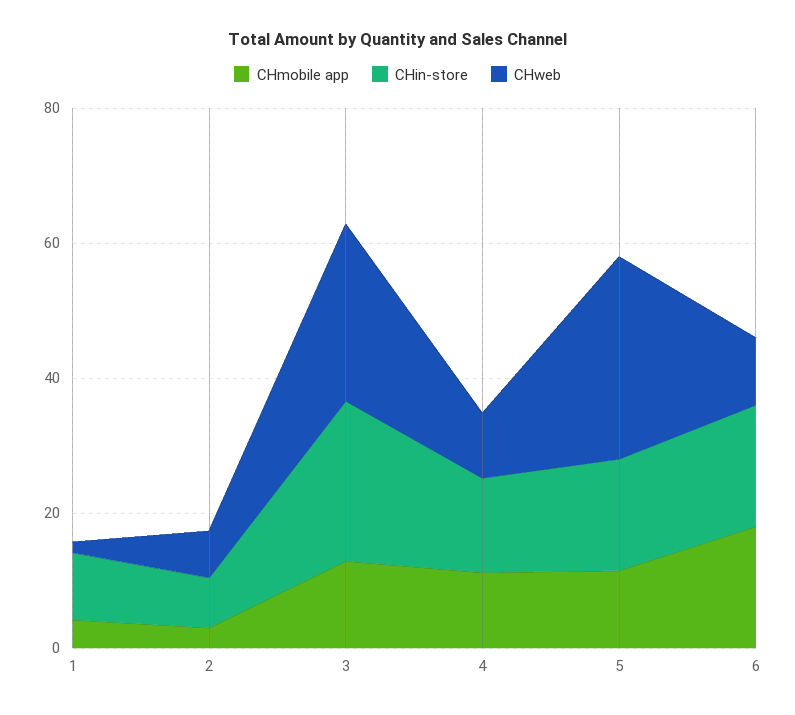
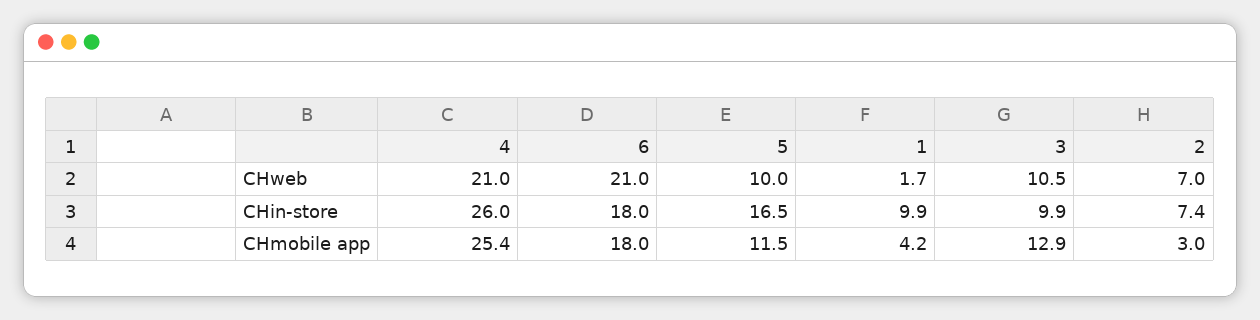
  {
    "CHmobile app": {
      "1": 4.2,
      "2": 3,
      "3": 12.9,
-     "4": 10,
+     "4": 25.4,
      "5": 11.5,
      "6": 18
    },
    "CHin-store": {
      "1": 9.9,
      "2": 7.4,
-     "3": 25,
+     "3": 9.9,
-     "4": 15,
+     "4": 26,
      "5": 16.5,
      "6": 18
    },
    "CHweb": {
      "1": 1.7,
      "2": 7,
-     "3": 25,
+     "3": 10.5,
-     "4": 10,
+     "4": 21,
-     "5": 30,
+     "5": 10,
-     "6": 10
+     "6": 21
    }
  }

